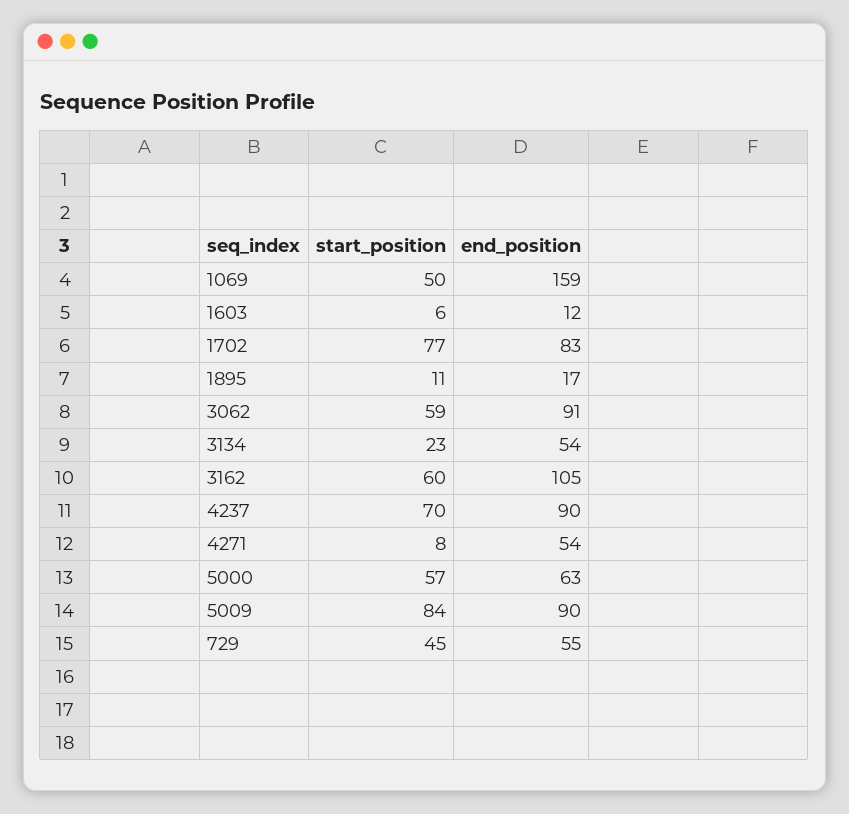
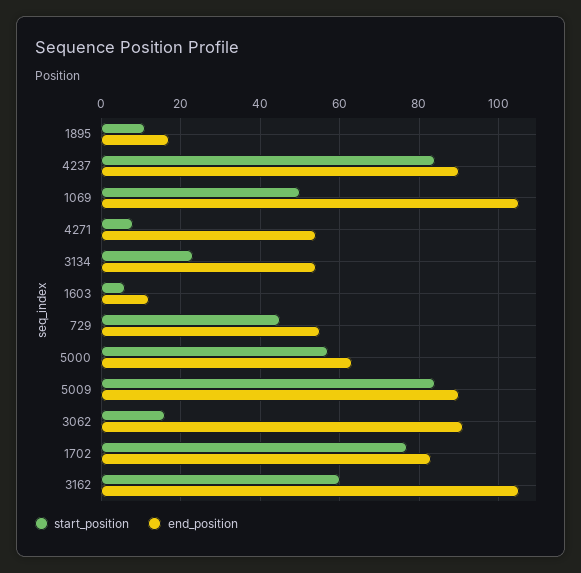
  {
    "start_position": {
      "1069": 50,
      "1603": 6,
      "1702": 77,
      "1895": 11,
-     "3062": 59,
+     "3062": 15,
      "3134": 23,
      "3162": 60,
-     "4237": 70,
+     "4237": 85,
      "4271": 8,
      "5000": 57,
      "5009": 84,
      "729": 45
    },
    "end_position": {
-     "1069": 159,
+     "1069": 105,
      "1603": 12,
      "1702": 83,
      "1895": 17,
      "3062": 91,
      "3134": 54,
      "3162": 105,
      "4237": 90,
      "4271": 54,
      "5000": 63,
      "5009": 90,
      "729": 55
    }
  }

